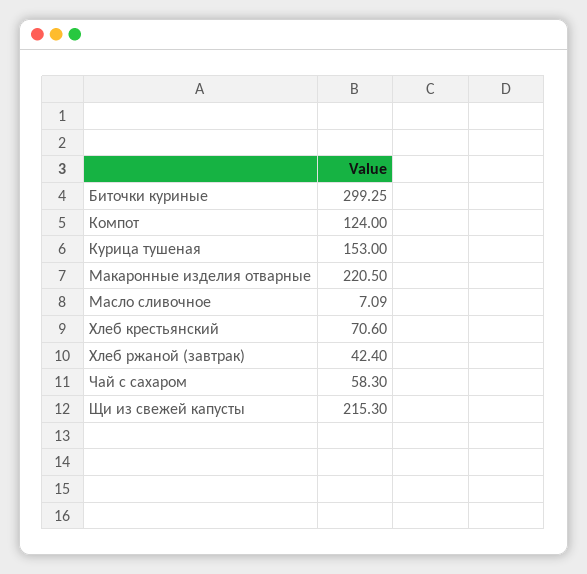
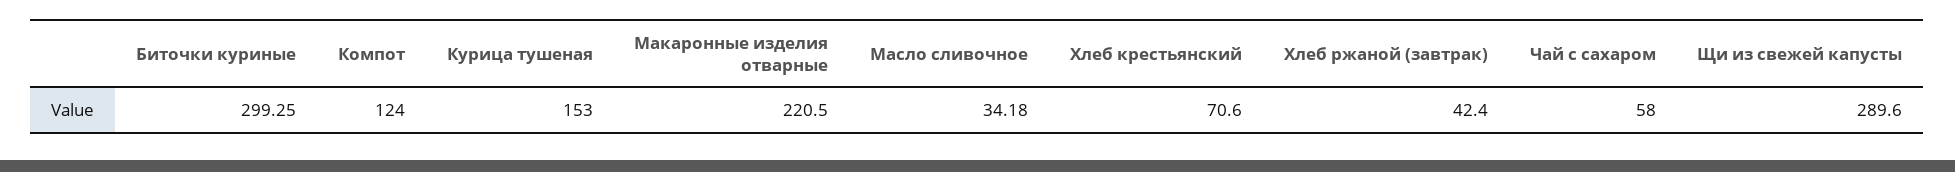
  {
    "Биточки куриные": 299.25,
    "Компот": 124,
    "Курица тушеная": 153,
    "Макаронные изделия отварные": 220.5,
-   "Масло сливочное": 7.09,
+   "Масло сливочное": 34.18,
    "Хлеб крестьянский": 70.6,
    "Хлеб ржаной (завтрак)": 42.4,
-   "Чай с сахаром": 58.3,
+   "Чай с сахаром": 58,
-   "Щи из свежей капусты": 215.3
+   "Щи из свежей капусты": 289.6
  }

